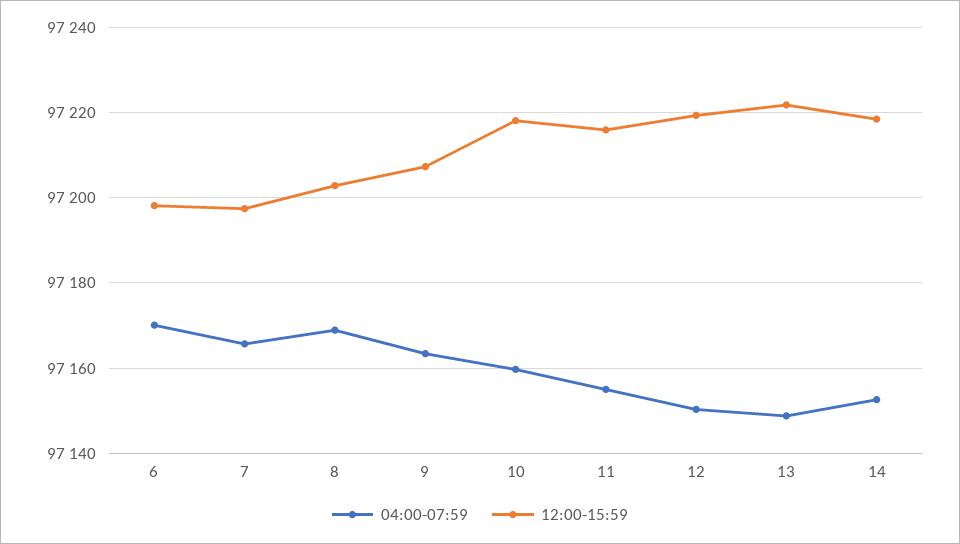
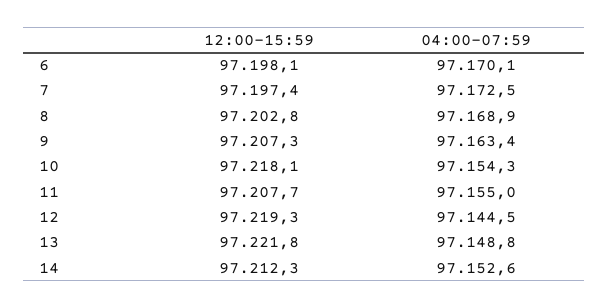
  {
    "04:00-07:59": {
      "6": 97170.1,
-     "7": 97166,
+     "7": 97172.5,
      "8": 97168.9,
      "9": 97163.4,
-     "10": 97160,
+     "10": 97154.3,
      "11": 97155,
-     "12": 97150,
+     "12": 97144.5,
      "13": 97148.8,
      "14": 97152.6
    },
    "12:00-15:59": {
      "6": 97198.1,
      "7": 97197.4,
      "8": 97202.8,
      "9": 97207.3,
      "10": 97218.1,
-     "11": 97216,
+     "11": 97207.7,
      "12": 97219.3,
      "13": 97221.8,
-     "14": 97218
+     "14": 97212.3
    }
  }

